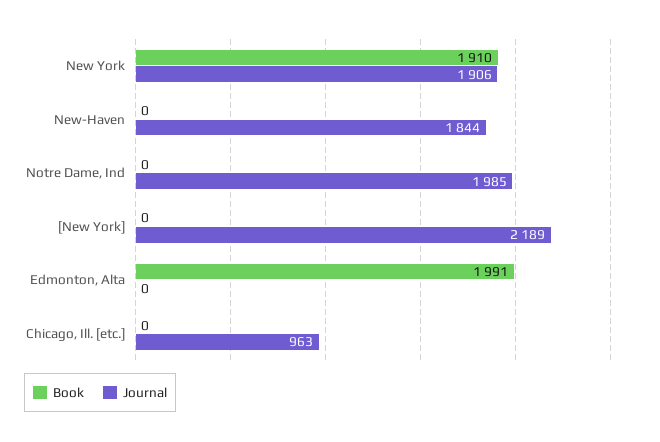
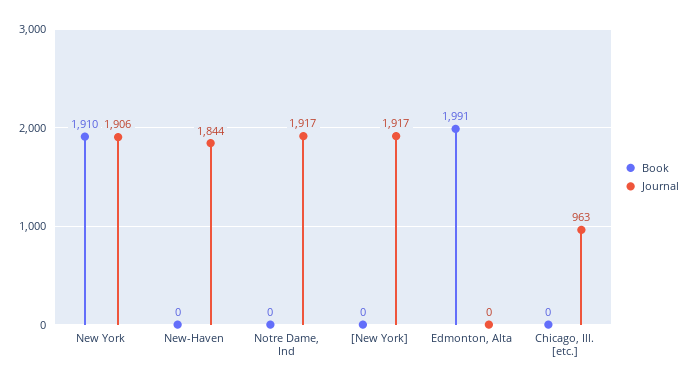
  {
    "Book": {
      "New York": 1910,
      "New-Haven": 0,
      "Notre Dame, Ind": 0,
      "[New York]": 0,
      "Edmonton, Alta": 1991,
      "Chicago, Ill. [etc.]": 0
    },
    "Journal": {
      "New York": 1906,
      "New-Haven": 1844,
-     "Notre Dame, Ind": 1985,
+     "Notre Dame, Ind": 1917,
-     "[New York]": 2189,
+     "[New York]": 1917,
      "Edmonton, Alta": 0,
      "Chicago, Ill. [etc.]": 963
    }
  }

